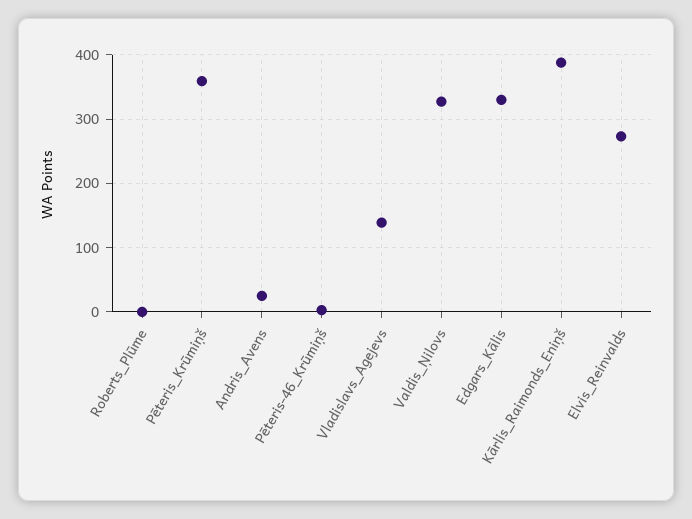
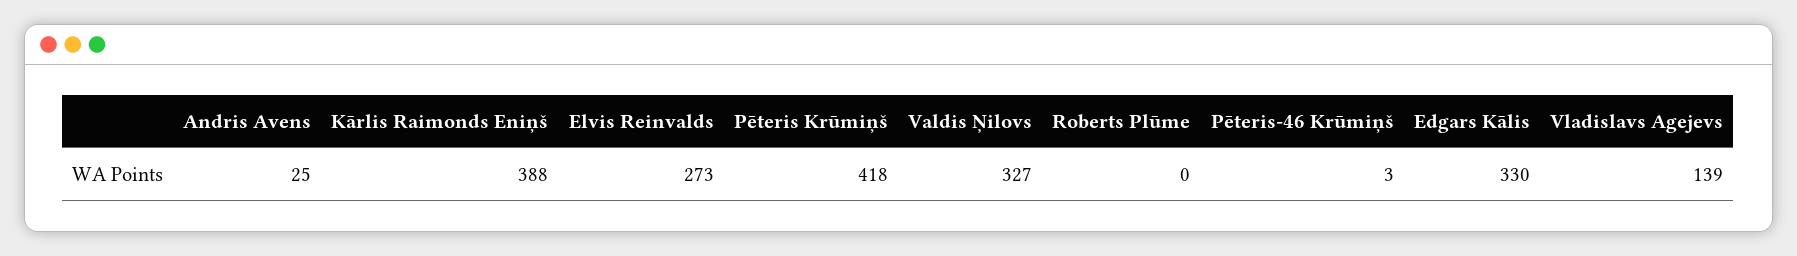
  {
    "Roberts_Plūme": 0,
-   "Pēteris_Krūmiņš": 360,
+   "Pēteris_Krūmiņš": 418,
    "Andris_Avens": 25,
    "Pēteris-46_Krūmiņš": 3,
    "Vladislavs_Agejevs": 139,
    "Valdis_Ņilovs": 327,
    "Edgars_Kālis": 330,
    "Kārlis_Raimonds_Eniņš": 388,
    "Elvis_Reinvalds": 273
  }

